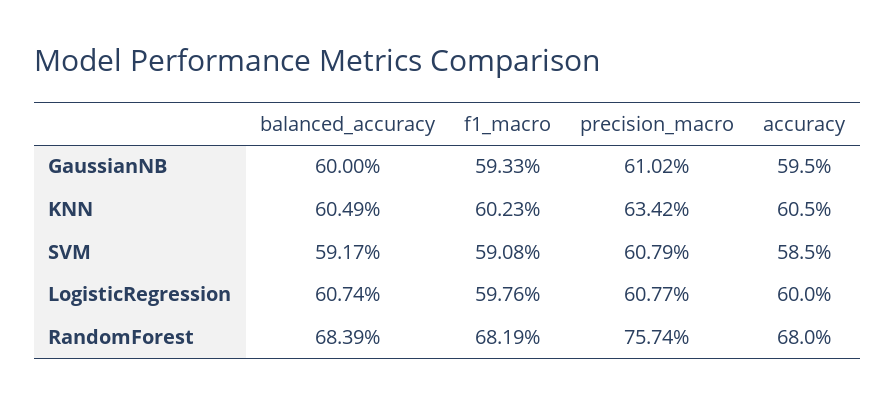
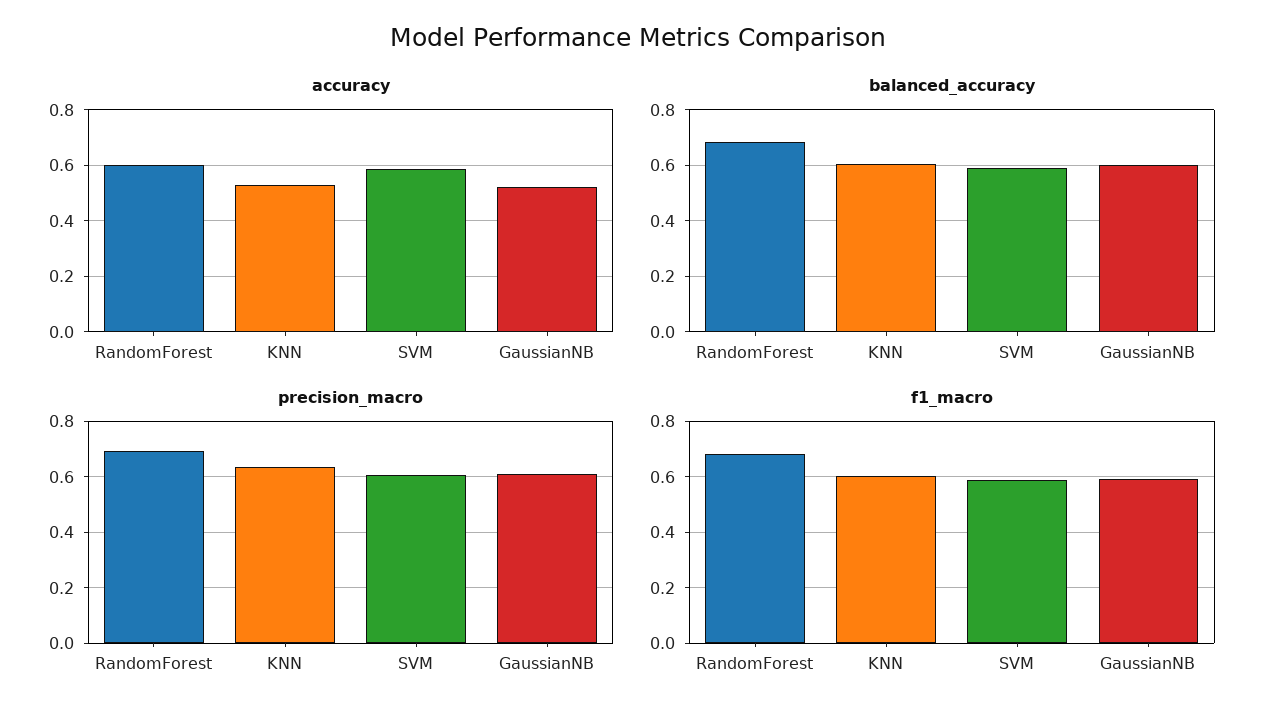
  {
    "balanced_accuracy": {
      "GaussianNB": 0.6,
      "KNN": 0.6049,
      "SVM": 0.5917,
-     "LogisticRegression": 0.6074,
      "RandomForest": 0.6839
    },
    "f1_macro": {
      "GaussianNB": 0.5933,
      "KNN": 0.6023,
      "SVM": 0.5908,
-     "LogisticRegression": 0.5976,
      "RandomForest": 0.6819
    },
    "precision_macro": {
      "GaussianNB": 0.6102,
      "KNN": 0.6342,
      "SVM": 0.6079,
-     "LogisticRegression": 0.6077,
-     "RandomForest": 0.7574
+     "RandomForest": 0.7
    },
    "accuracy": {
-     "GaussianNB": 0.595,
+     "GaussianNB": 0.525,
-     "KNN": 0.605,
+     "KNN": 0.525,
      "SVM": 0.585,
-     "LogisticRegression": 0.6,
-     "RandomForest": 0.68
+     "RandomForest": 0.6
    }
  }

